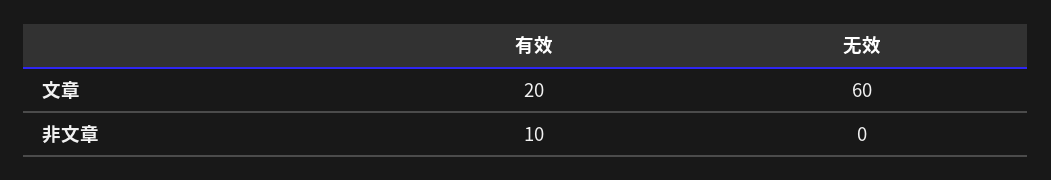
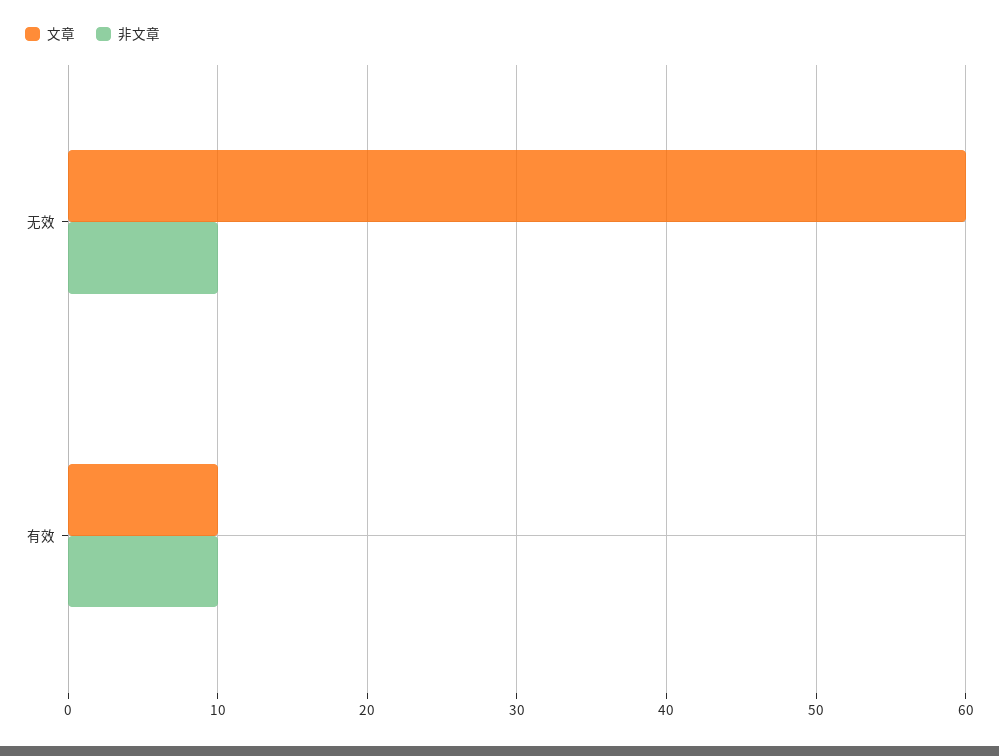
  {
    "文章": {
-     "有效": 20,
+     "有效": 10,
      "无效": 60
    },
    "非文章": {
      "有效": 10,
-     "无效": 0
+     "无效": 10
    }
  }

